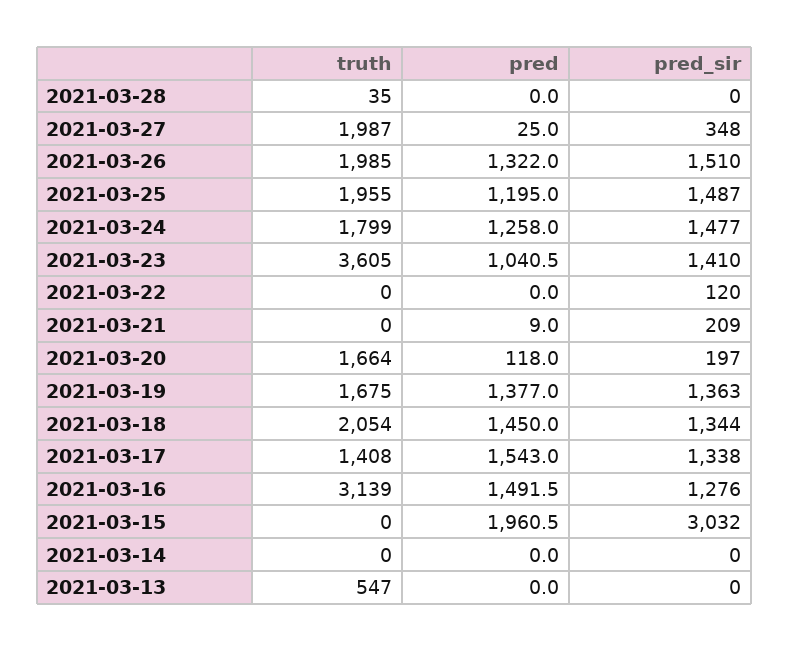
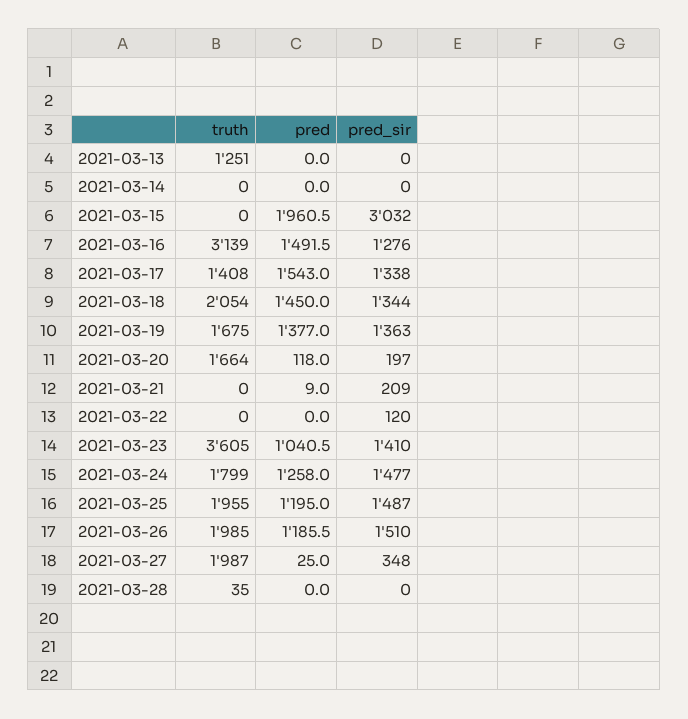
  {
    "truth": {
      "2021-03-28": 35,
      "2021-03-27": 1987,
      "2021-03-26": 1985,
      "2021-03-25": 1955,
      "2021-03-24": 1799,
      "2021-03-23": 3605,
      "2021-03-22": 0,
      "2021-03-21": 0,
      "2021-03-20": 1664,
      "2021-03-19": 1675,
      "2021-03-18": 2054,
      "2021-03-17": 1408,
      "2021-03-16": 3139,
      "2021-03-15": 0,
      "2021-03-14": 0,
-     "2021-03-13": 547
+     "2021-03-13": 1251
    },
    "pred": {
      "2021-03-28": 0,
      "2021-03-27": 25,
-     "2021-03-26": 1322,
+     "2021-03-26": 1185.5,
      "2021-03-25": 1195,
      "2021-03-24": 1258,
      "2021-03-23": 1040.5,
      "2021-03-22": 0,
      "2021-03-21": 9,
      "2021-03-20": 118,
      "2021-03-19": 1377,
      "2021-03-18": 1450,
      "2021-03-17": 1543,
      "2021-03-16": 1491.5,
      "2021-03-15": 1960.5,
      "2021-03-14": 0,
      "2021-03-13": 0
    },
    "pred_sir": {
      "2021-03-28": 0,
      "2021-03-27": 348,
      "2021-03-26": 1510,
      "2021-03-25": 1487,
      "2021-03-24": 1477,
      "2021-03-23": 1410,
      "2021-03-22": 120,
      "2021-03-21": 209,
      "2021-03-20": 197,
      "2021-03-19": 1363,
      "2021-03-18": 1344,
      "2021-03-17": 1338,
      "2021-03-16": 1276,
      "2021-03-15": 3032,
      "2021-03-14": 0,
      "2021-03-13": 0
    }
  }

